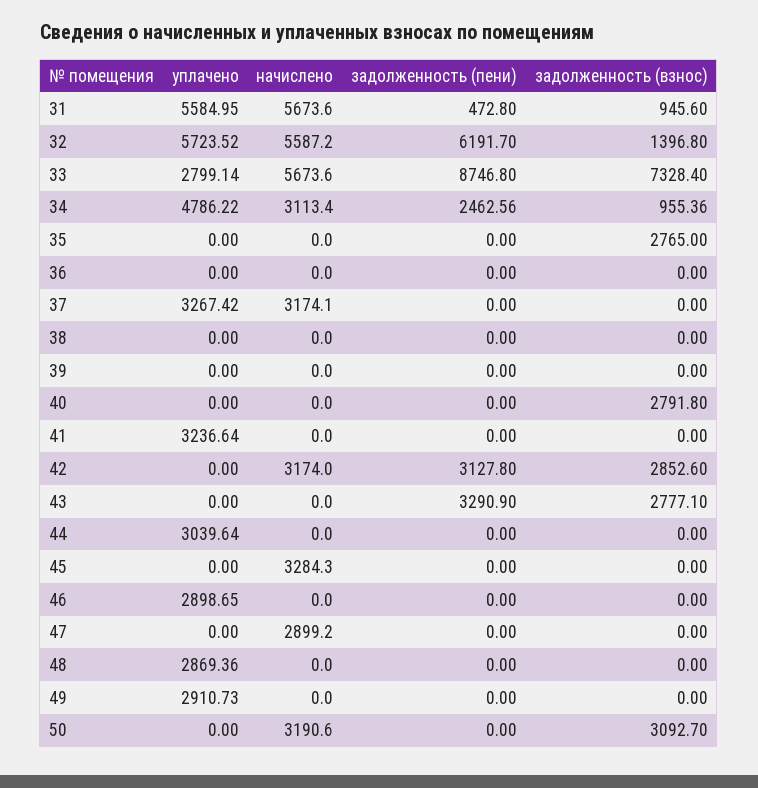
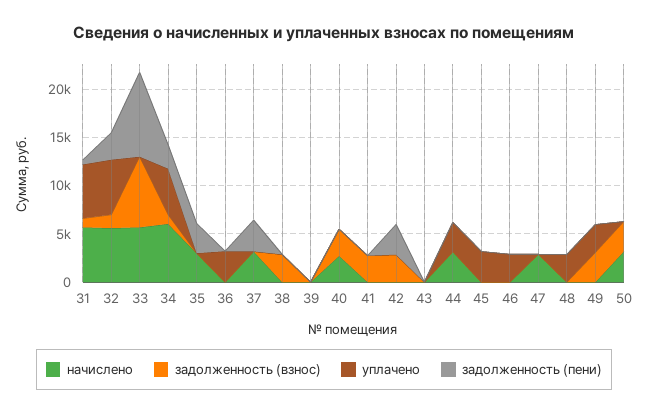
  {
    "уплачено": {
      "31": 5584.95,
      "32": 5723.52,
-     "33": 2799.14,
+     "33": 0,
      "34": 4786.22,
      "35": 0,
-     "36": 0,
+     "36": 3000,
-     "37": 3267.42,
+     "37": 0,
      "38": 0,
      "39": 0,
      "40": 0,
-     "41": 3236.64,
+     "41": 0,
      "42": 0,
      "43": 0,
      "44": 3039.64,
-     "45": 0,
+     "45": 3000,
      "46": 2898.65,
      "47": 0,
      "48": 2869.36,
      "49": 2910.73,
      "50": 0
    },
    "начислено": {
      "31": 5673.6,
      "32": 5587.2,
      "33": 5673.6,
-     "34": 3113.4,
+     "34": 6000,
-     "35": 0,
+     "35": 3000,
      "36": 0,
      "37": 3174.1,
      "38": 0,
      "39": 0,
-     "40": 0,
+     "40": 3000,
      "41": 0,
-     "42": 3174,
+     "42": 0,
      "43": 0,
-     "44": 0,
+     "44": 3000,
-     "45": 3284.3,
+     "45": 0,
      "46": 0,
      "47": 2899.2,
      "48": 0,
      "49": 0,
      "50": 3190.6
    },
    "задолженность (пени)": {
      "31": 472.8,
-     "32": 6191.7,
+     "32": 3000,
      "33": 8746.8,
      "34": 2462.56,
-     "35": 0,
+     "35": 3000,
      "36": 0,
-     "37": 0,
+     "37": 3000,
      "38": 0,
      "39": 0,
      "40": 0,
      "41": 0,
      "42": 3127.8,
-     "43": 3290.9,
+     "43": 0,
      "44": 0,
      "45": 0,
      "46": 0,
      "47": 0,
      "48": 0,
      "49": 0,
      "50": 0
    },
    "задолженность (взнос)": {
      "31": 945.6,
      "32": 1396.8,
      "33": 7328.4,
      "34": 955.36,
-     "35": 2765,
+     "35": 0,
      "36": 0,
      "37": 0,
-     "38": 0,
+     "38": 3000,
      "39": 0,
      "40": 2791.8,
-     "41": 0,
+     "41": 3000,
      "42": 2852.6,
-     "43": 2777.1,
+     "43": 0,
      "44": 0,
      "45": 0,
      "46": 0,
      "47": 0,
      "48": 0,
-     "49": 0,
+     "49": 3000,
      "50": 3092.7
    }
  }

